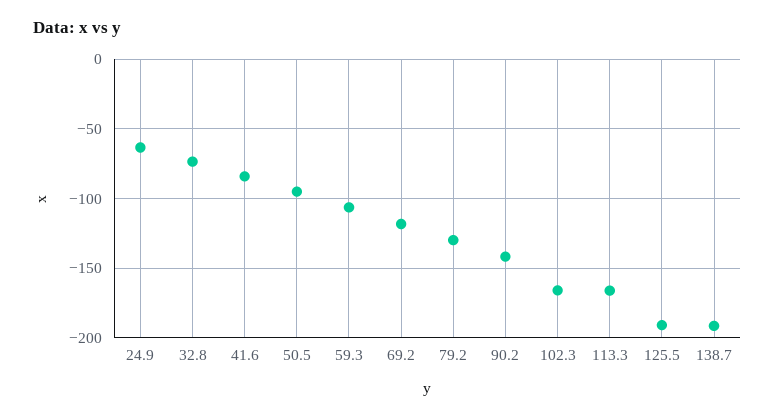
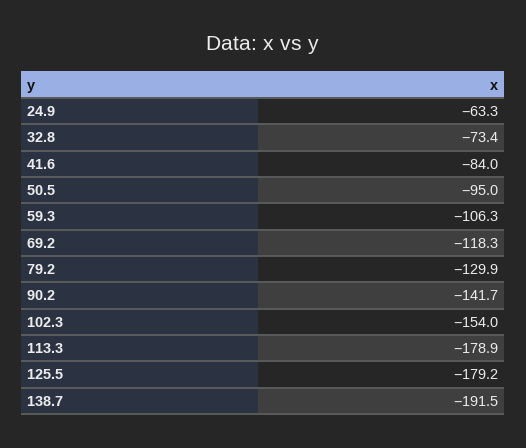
  {
    "24.9": -63.3,
    "32.8": -73.4,
    "41.6": -84,
    "50.5": -95,
    "59.3": -106.3,
    "69.2": -118.3,
    "79.2": -129.9,
    "90.2": -141.7,
-   "102.3": -165,
+   "102.3": -154,
-   "113.3": -165,
+   "113.3": -178.9,
-   "125.5": -190,
+   "125.5": -179.2,
    "138.7": -191.5
  }

